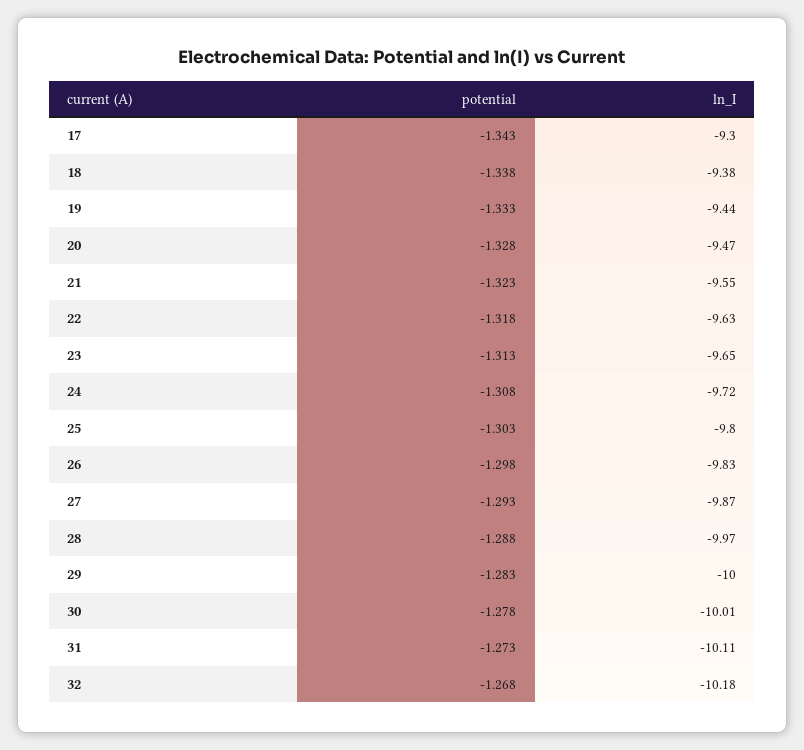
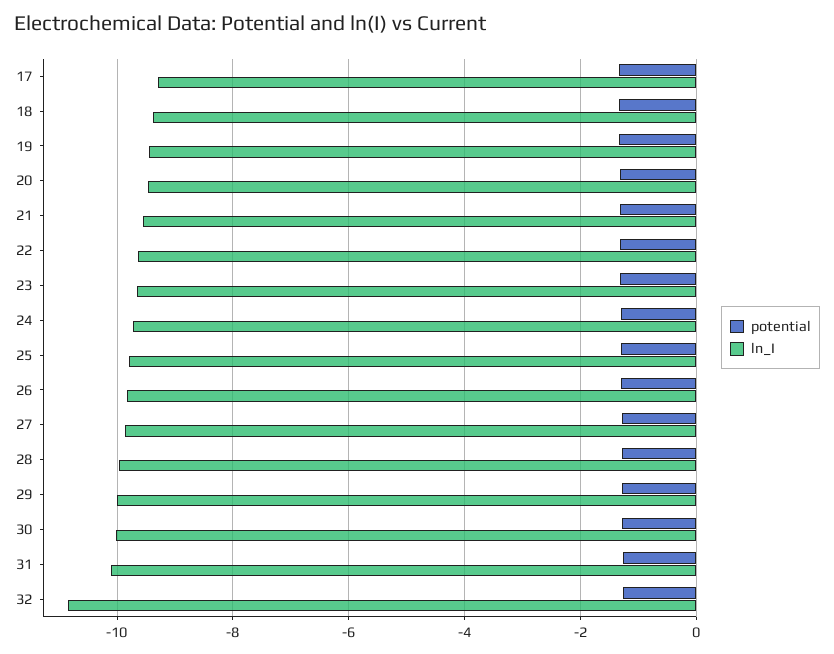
  {
    "potential": {
      "17": -1.343,
      "18": -1.338,
      "19": -1.333,
      "20": -1.328,
      "21": -1.323,
      "22": -1.318,
      "23": -1.313,
      "24": -1.308,
      "25": -1.303,
      "26": -1.298,
      "27": -1.293,
      "28": -1.288,
      "29": -1.283,
      "30": -1.278,
      "31": -1.273,
      "32": -1.268
    },
    "ln_I": {
      "17": -9.3,
      "18": -9.38,
      "19": -9.44,
      "20": -9.47,
      "21": -9.55,
      "22": -9.63,
      "23": -9.65,
      "24": -9.72,
      "25": -9.8,
      "26": -9.83,
      "27": -9.87,
      "28": -9.97,
      "29": -10,
      "30": -10.01,
      "31": -10.11,
-     "32": -10.18
+     "32": -10.8
    }
  }

